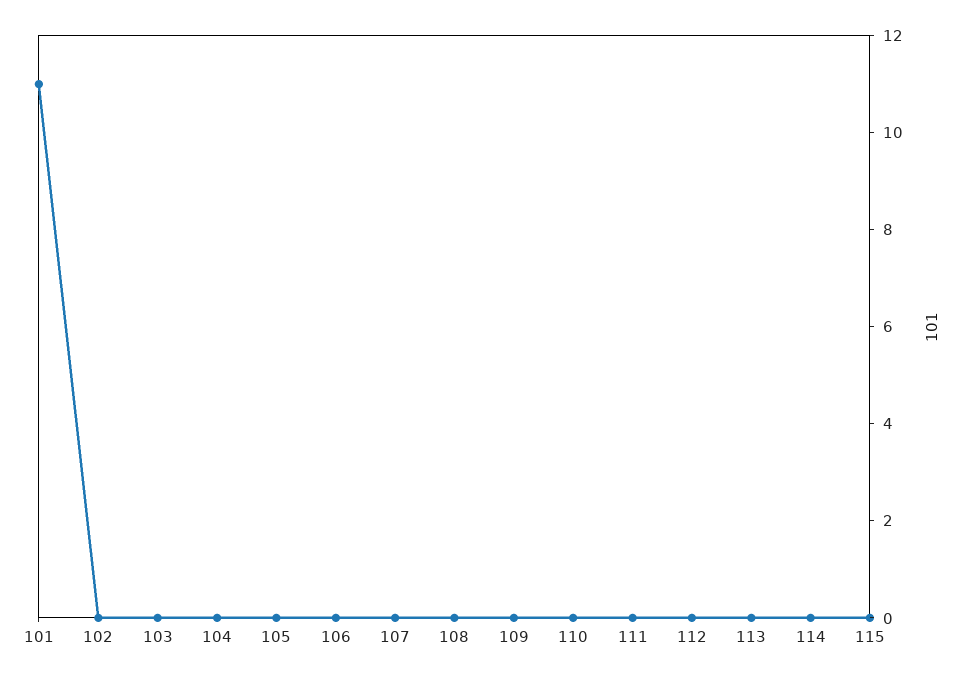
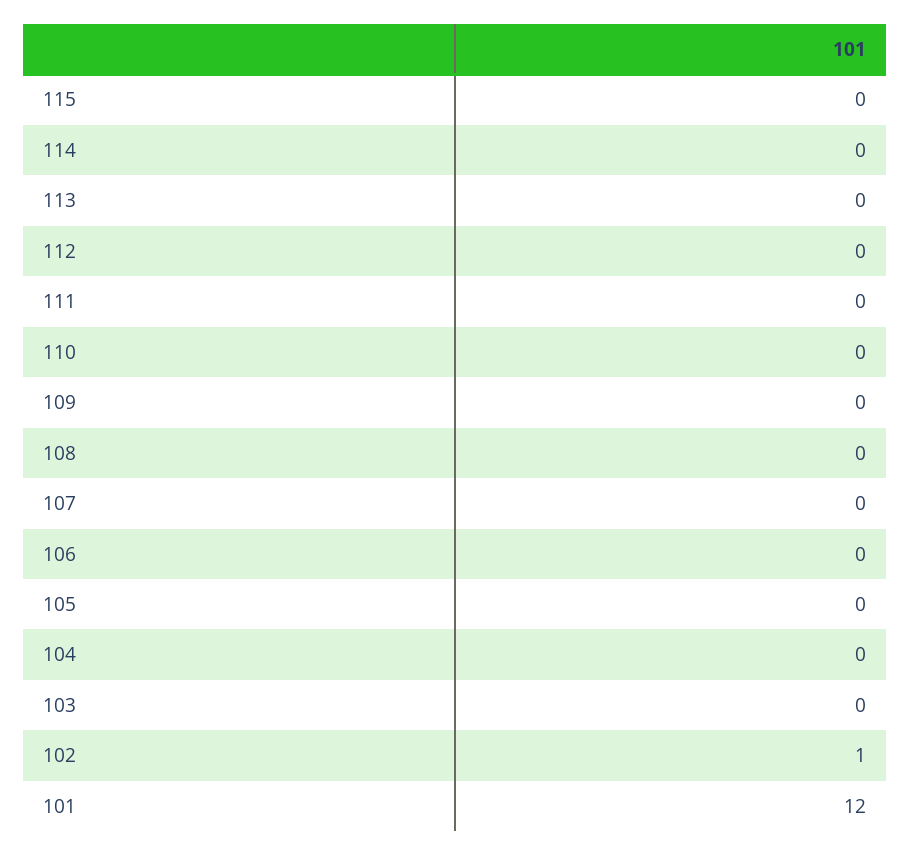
  {
-   "101": 11,
+   "101": 12,
-   "102": 0,
+   "102": 1,
    "103": 0,
    "104": 0,
    "105": 0,
    "106": 0,
    "107": 0,
    "108": 0,
    "109": 0,
    "110": 0,
    "111": 0,
    "112": 0,
    "113": 0,
    "114": 0,
    "115": 0
  }

